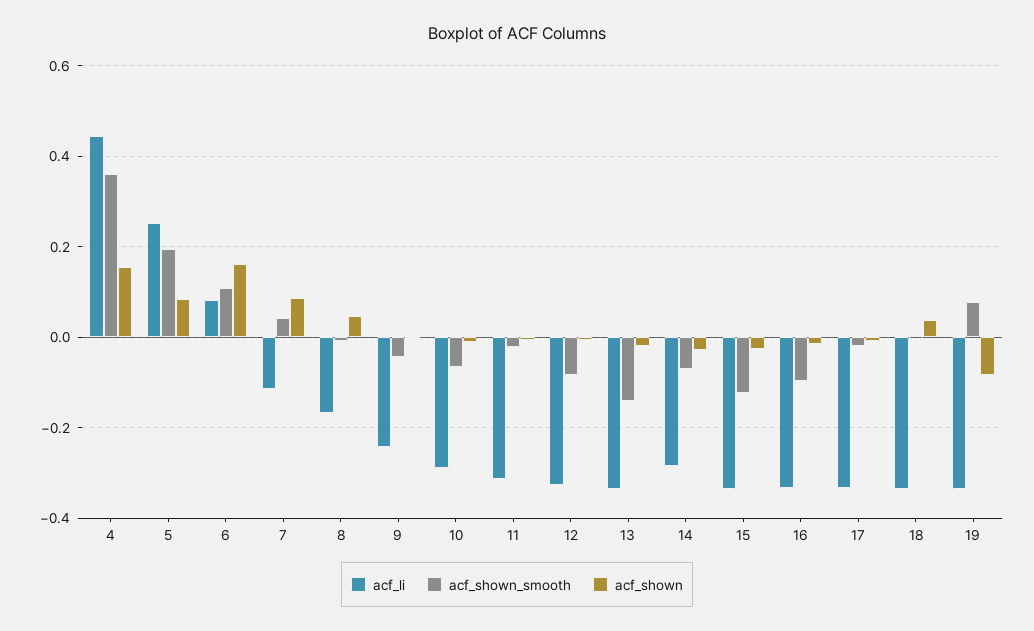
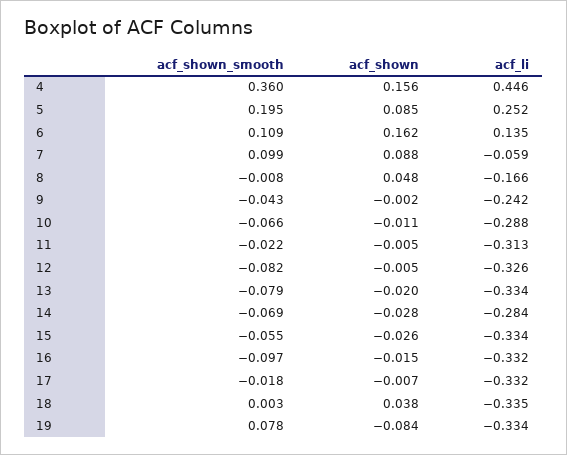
  {
    "acf_li": {
      "4": 0.446,
      "5": 0.252,
-     "6": 0.08,
+     "6": 0.135,
-     "7": -0.12,
+     "7": -0.059,
      "8": -0.166,
      "9": -0.242,
      "10": -0.288,
      "11": -0.313,
      "12": -0.326,
      "13": -0.334,
      "14": -0.284,
      "15": -0.334,
      "16": -0.332,
      "17": -0.332,
      "18": -0.335,
      "19": -0.334
    },
    "acf_shown_smooth": {
      "4": 0.36,
      "5": 0.195,
      "6": 0.109,
-     "7": 0.04,
+     "7": 0.099,
      "8": -0.008,
      "9": -0.043,
      "10": -0.066,
      "11": -0.022,
      "12": -0.082,
-     "13": -0.14,
+     "13": -0.079,
      "14": -0.069,
-     "15": -0.12,
+     "15": -0.055,
      "16": -0.097,
      "17": -0.018,
      "18": 0.003,
      "19": 0.078
    },
    "acf_shown": {
      "4": 0.156,
      "5": 0.085,
      "6": 0.162,
      "7": 0.088,
      "8": 0.048,
      "9": -0.002,
      "10": -0.011,
      "11": -0.005,
      "12": -0.005,
      "13": -0.02,
      "14": -0.028,
      "15": -0.026,
      "16": -0.015,
      "17": -0.007,
      "18": 0.038,
      "19": -0.084
    }
  }

